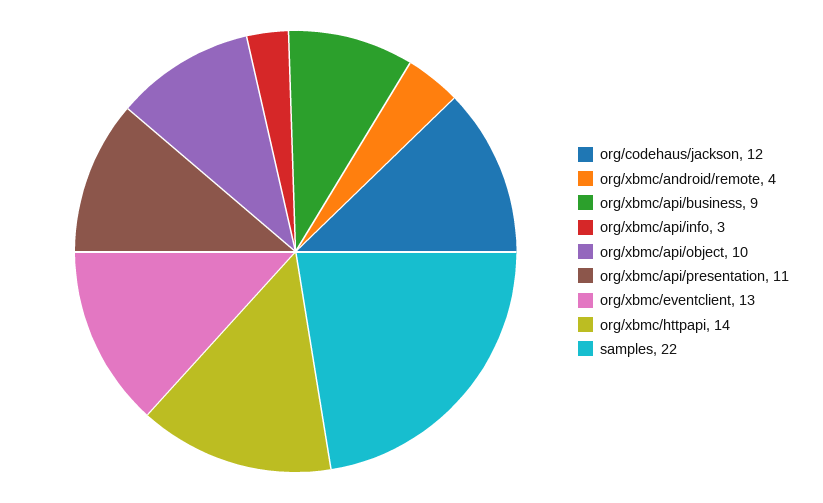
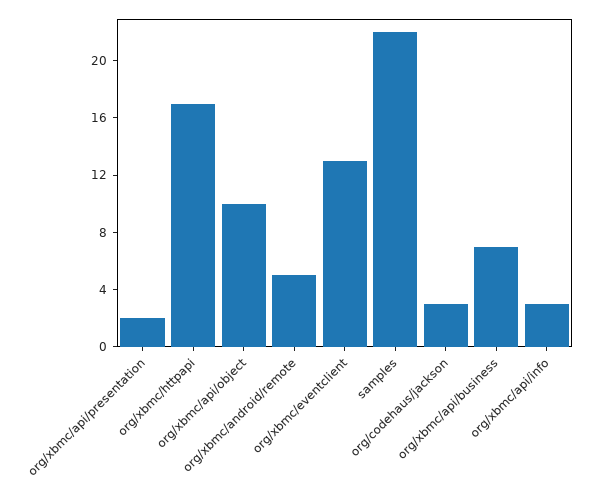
  {
-   "org/codehaus/jackson": 12,
+   "org/codehaus/jackson": 3,
-   "org/xbmc/android/remote": 4,
+   "org/xbmc/android/remote": 5,
-   "org/xbmc/api/business": 9,
+   "org/xbmc/api/business": 7,
    "org/xbmc/api/info": 3,
    "org/xbmc/api/object": 10,
-   "org/xbmc/api/presentation": 11,
+   "org/xbmc/api/presentation": 2,
    "org/xbmc/eventclient": 13,
-   "org/xbmc/httpapi": 14,
+   "org/xbmc/httpapi": 17,
    "samples": 22
  }

